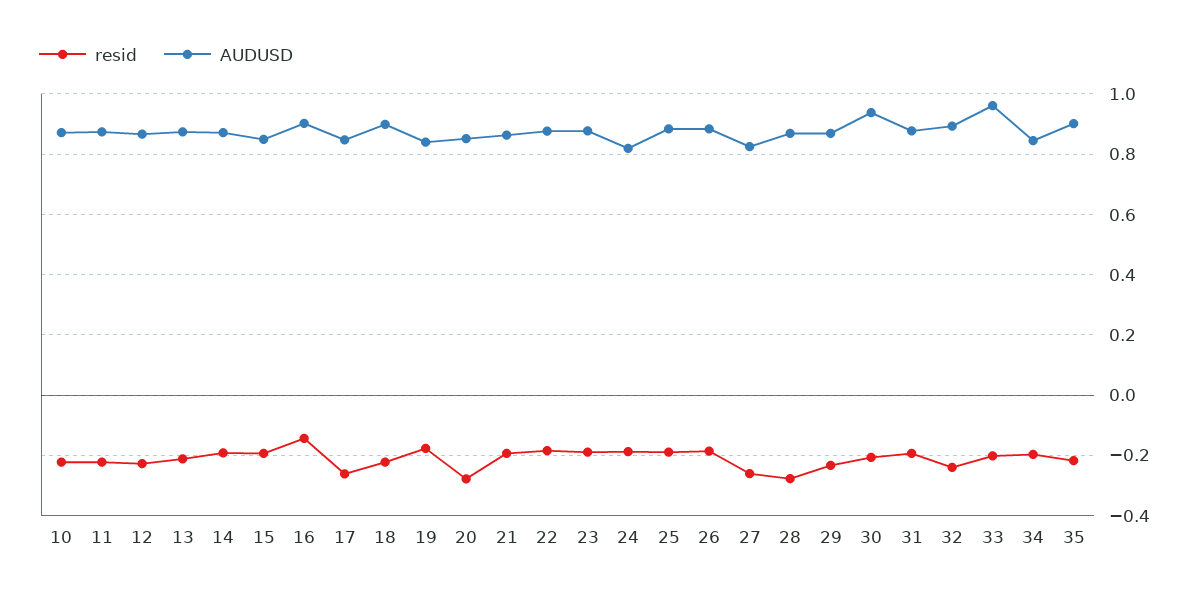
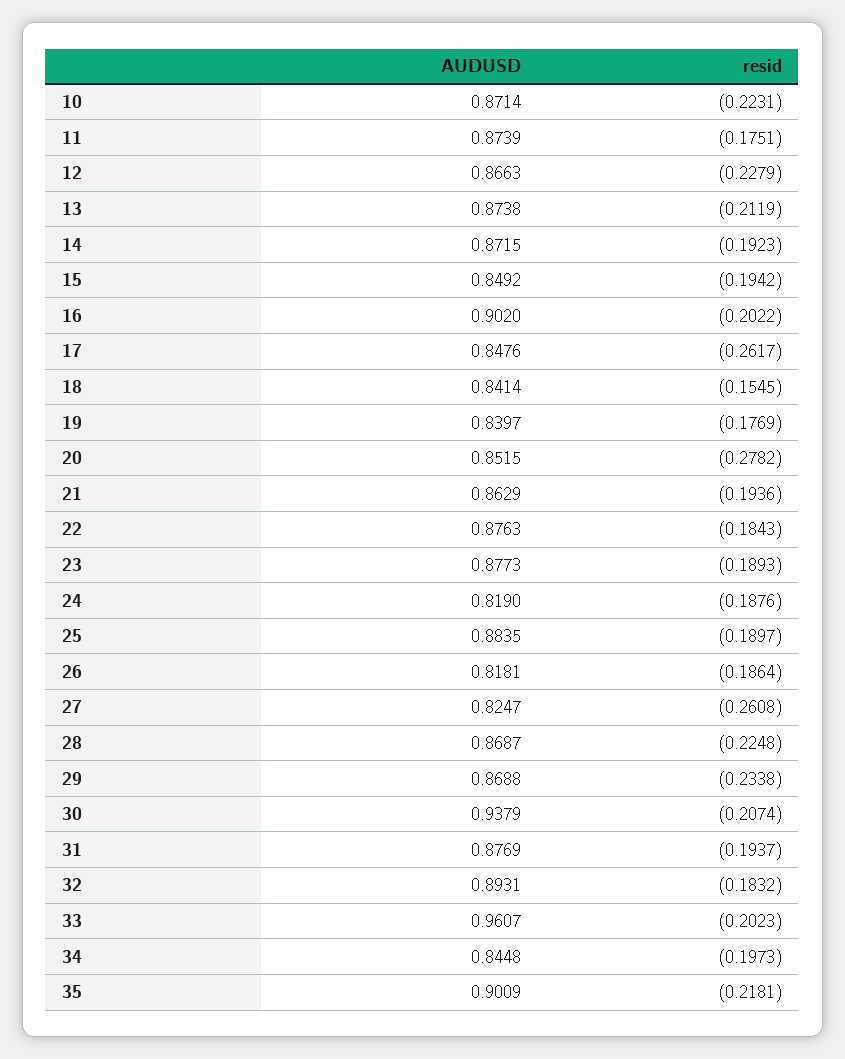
  {
    "resid": {
      "10": -0.2231,
-     "11": -0.22,
+     "11": -0.1751,
      "12": -0.2279,
      "13": -0.2119,
      "14": -0.1923,
      "15": -0.1942,
-     "16": -0.14,
+     "16": -0.2022,
      "17": -0.2617,
-     "18": -0.22,
+     "18": -0.1545,
      "19": -0.1769,
      "20": -0.2782,
      "21": -0.1936,
      "22": -0.1843,
      "23": -0.1893,
      "24": -0.1876,
      "25": -0.1897,
      "26": -0.1864,
      "27": -0.2608,
-     "28": -0.28,
+     "28": -0.2248,
      "29": -0.2338,
      "30": -0.2074,
      "31": -0.1937,
-     "32": -0.24,
+     "32": -0.1832,
      "33": -0.2023,
      "34": -0.1973,
      "35": -0.2181
    },
    "AUDUSD": {
      "10": 0.8714,
      "11": 0.8739,
      "12": 0.8663,
      "13": 0.8738,
      "14": 0.8715,
      "15": 0.8492,
      "16": 0.902,
      "17": 0.8476,
-     "18": 0.9,
+     "18": 0.8414,
      "19": 0.8397,
      "20": 0.8515,
      "21": 0.8629,
      "22": 0.8763,
      "23": 0.8773,
      "24": 0.819,
      "25": 0.8835,
-     "26": 0.88,
+     "26": 0.8181,
      "27": 0.8247,
      "28": 0.8687,
      "29": 0.8688,
      "30": 0.9379,
      "31": 0.8769,
      "32": 0.8931,
      "33": 0.9607,
      "34": 0.8448,
      "35": 0.9009
    }
  }

